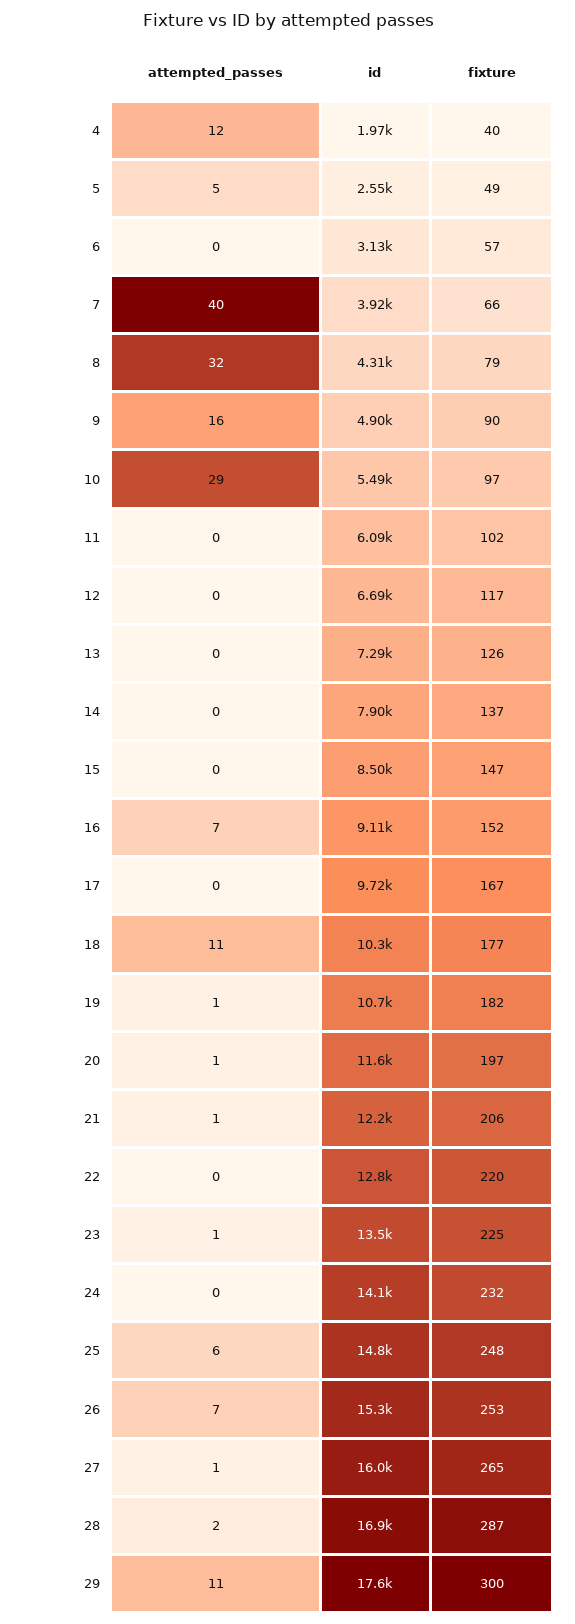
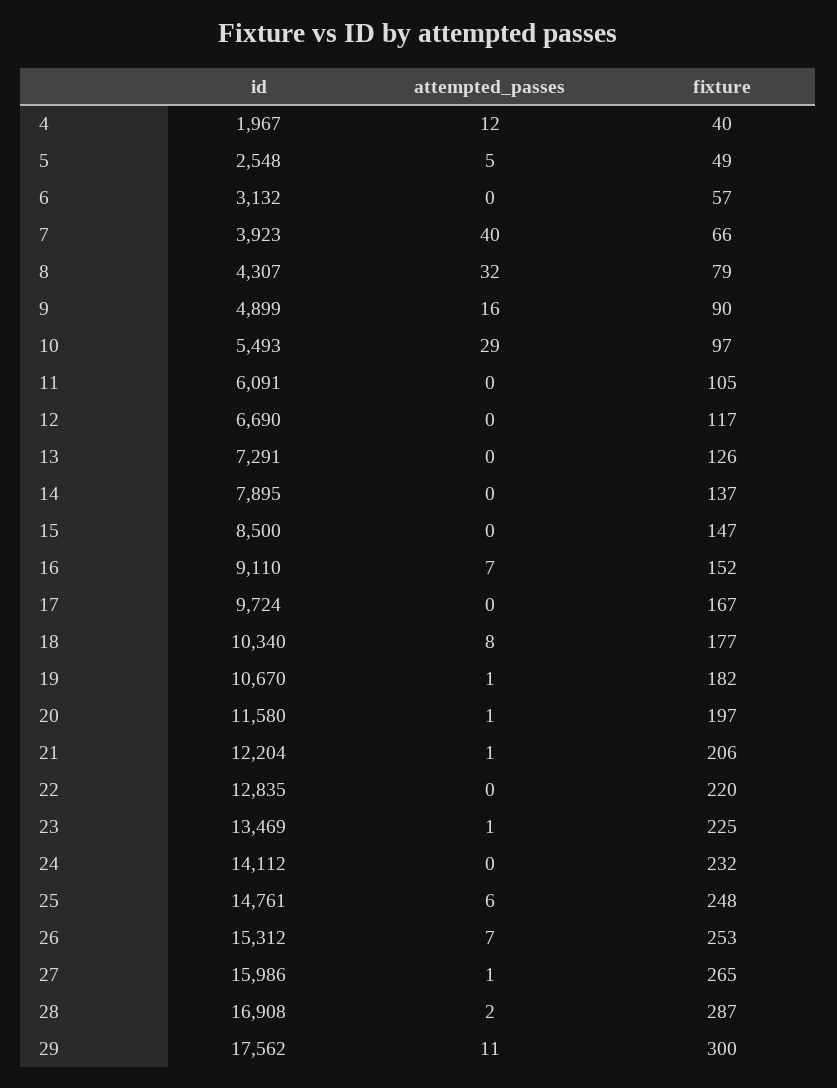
  {
    "attempted_passes": {
      "4": 12,
      "5": 5,
      "6": 0,
      "7": 40,
      "8": 32,
      "9": 16,
      "10": 29,
      "11": 0,
      "12": 0,
      "13": 0,
      "14": 0,
      "15": 0,
      "16": 7,
      "17": 0,
-     "18": 11,
+     "18": 8,
      "19": 1,
      "20": 1,
      "21": 1,
      "22": 0,
      "23": 1,
      "24": 0,
      "25": 6,
      "26": 7,
      "27": 1,
      "28": 2,
      "29": 11
    },
    "id": {
      "4": 1967,
      "5": 2548,
      "6": 3132,
      "7": 3923,
      "8": 4307,
      "9": 4899,
      "10": 5493,
      "11": 6091,
      "12": 6690,
      "13": 7291,
      "14": 7895,
      "15": 8500,
      "16": 9110,
      "17": 9724,
      "18": 10340,
      "19": 10670,
      "20": 11580,
      "21": 12204,
      "22": 12835,
      "23": 13469,
      "24": 14112,
      "25": 14761,
      "26": 15312,
      "27": 15986,
      "28": 16908,
      "29": 17562
    },
    "fixture": {
      "4": 40,
      "5": 49,
      "6": 57,
      "7": 66,
      "8": 79,
      "9": 90,
      "10": 97,
-     "11": 102,
+     "11": 105,
      "12": 117,
      "13": 126,
      "14": 137,
      "15": 147,
      "16": 152,
      "17": 167,
      "18": 177,
      "19": 182,
      "20": 197,
      "21": 206,
      "22": 220,
      "23": 225,
      "24": 232,
      "25": 248,
      "26": 253,
      "27": 265,
      "28": 287,
      "29": 300
    }
  }

